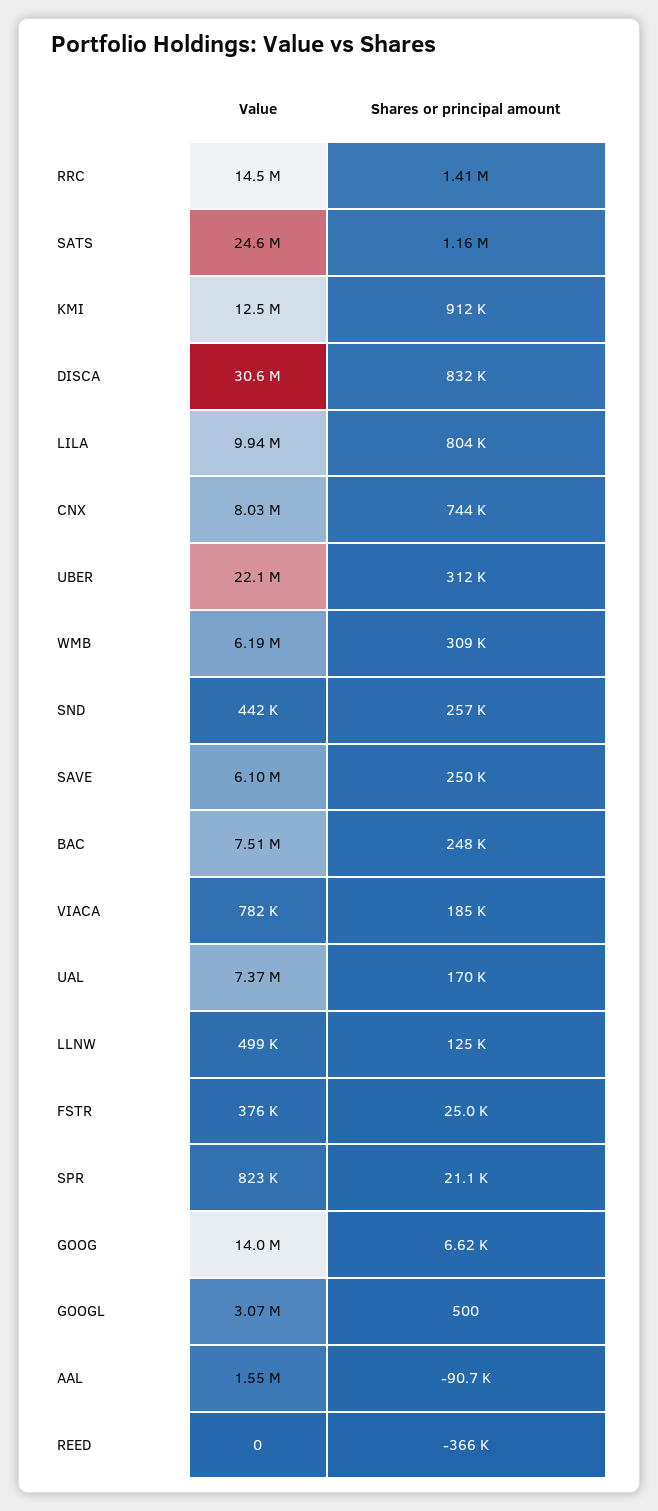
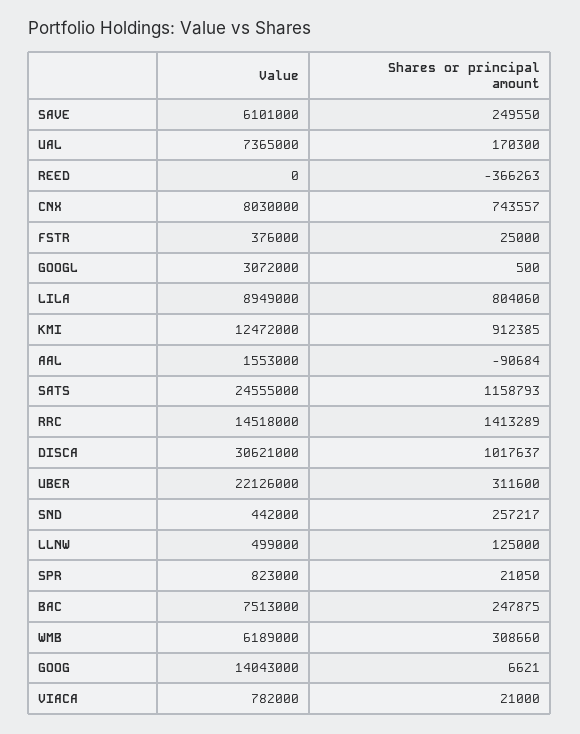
  {
    "Value": {
      "RRC": 14518000,
      "SATS": 24555000,
      "KMI": 12472000,
      "DISCA": 30621000,
-     "LILA": 9940000,
+     "LILA": 8949000,
      "CNX": 8030000,
      "UBER": 22126000,
      "WMB": 6189000,
      "SND": 442000,
      "SAVE": 6101000,
      "BAC": 7513000,
      "VIACA": 782000,
      "UAL": 7365000,
      "LLNW": 499000,
      "FSTR": 376000,
      "SPR": 823000,
      "GOOG": 14043000,
      "GOOGL": 3072000,
      "AAL": 1553000,
      "REED": 0
    },
    "Shares or principal amount": {
      "RRC": 1413289,
      "SATS": 1158793,
      "KMI": 912385,
-     "DISCA": 832000,
+     "DISCA": 1017637,
      "LILA": 804060,
      "CNX": 743557,
      "UBER": 311600,
      "WMB": 308660,
      "SND": 257217,
      "SAVE": 249550,
      "BAC": 247875,
-     "VIACA": 185000,
+     "VIACA": 21000,
      "UAL": 170300,
      "LLNW": 125000,
      "FSTR": 25000,
      "SPR": 21050,
      "GOOG": 6621,
      "GOOGL": 500,
      "AAL": -90684,
      "REED": -366263
    }
  }

